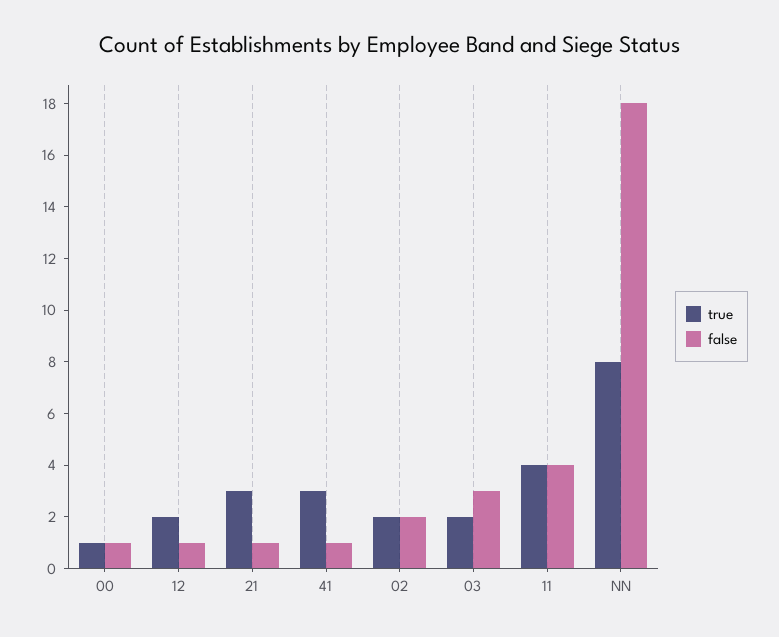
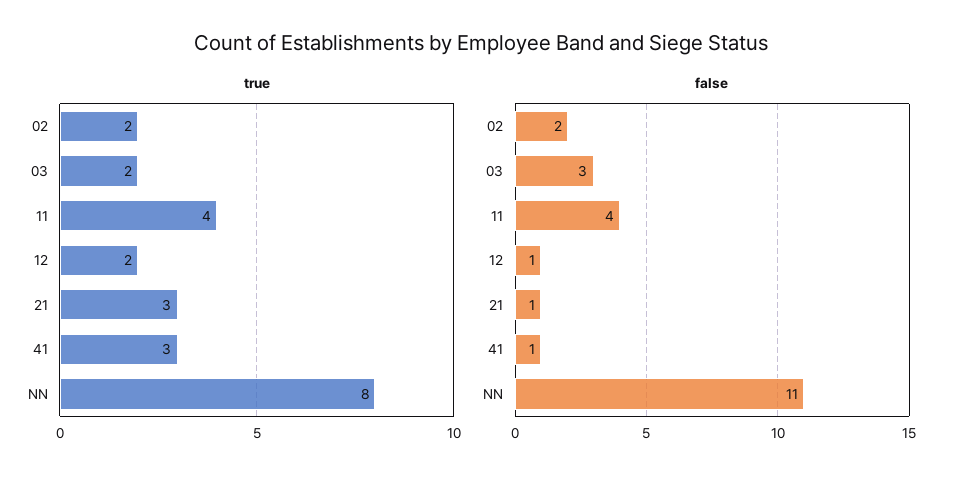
  {
    "true": {
-     "00": 1,
      "12": 2,
      "21": 3,
      "41": 3,
      "02": 2,
      "03": 2,
      "11": 4,
      "NN": 8
    },
    "false": {
-     "00": 1,
      "12": 1,
      "21": 1,
      "41": 1,
      "02": 2,
      "03": 3,
      "11": 4,
-     "NN": 18
+     "NN": 11
    }
  }

